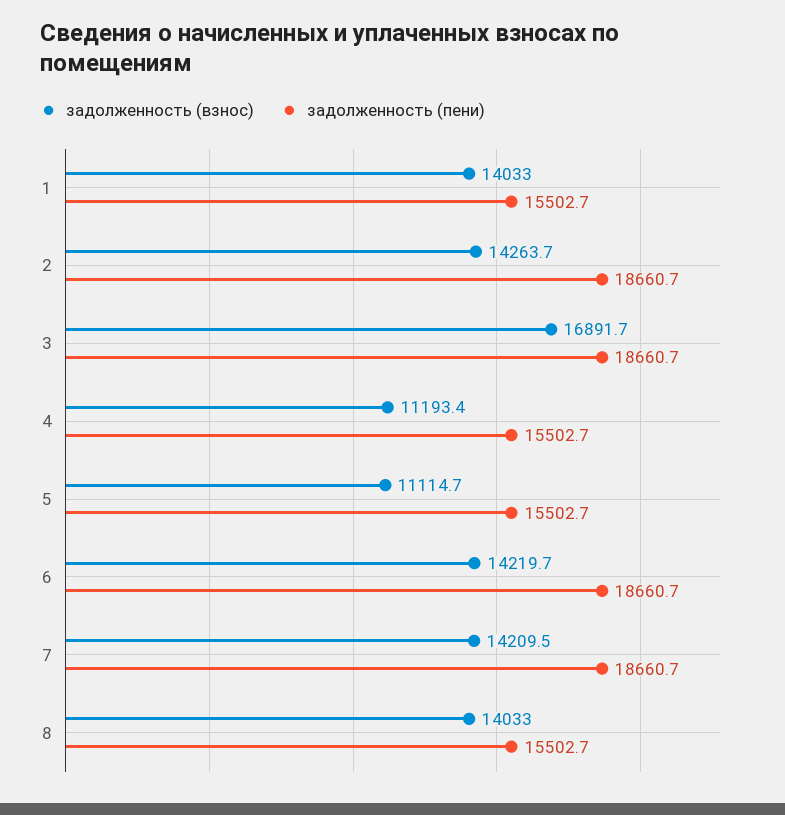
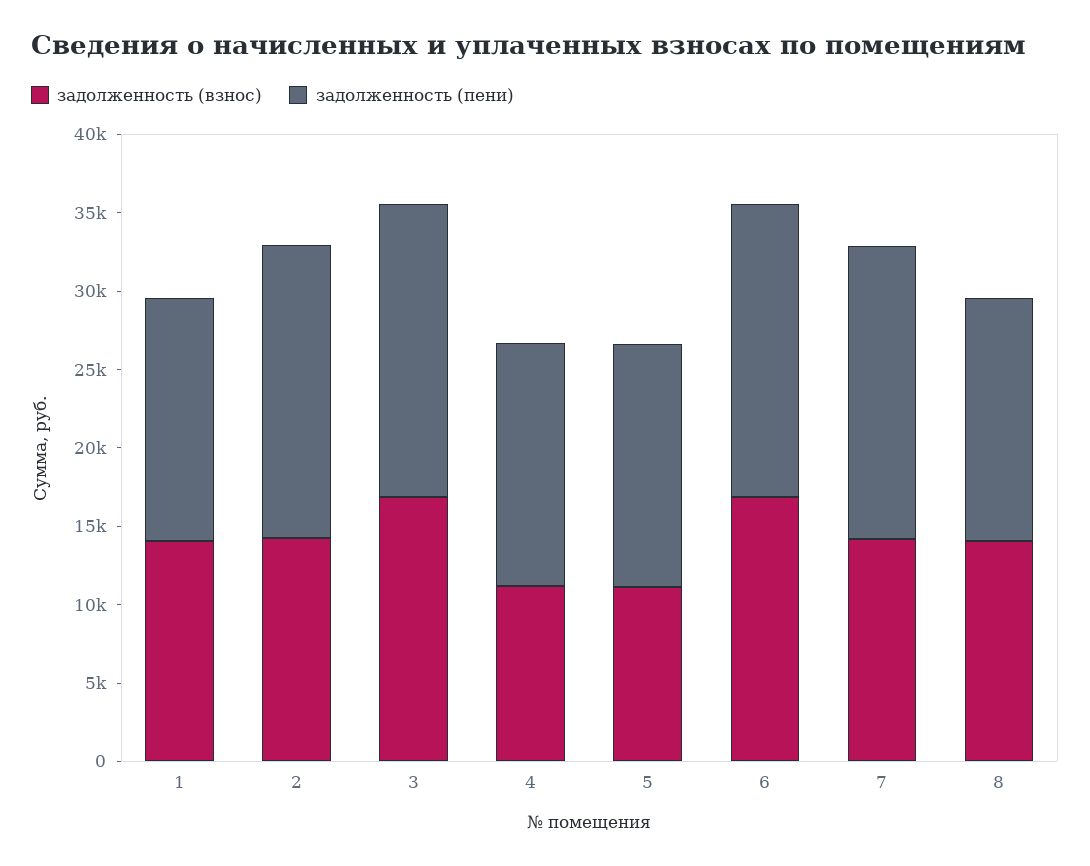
  {
    "задолженность (взнос)": {
      "1": 14033,
      "2": 14263.7,
      "3": 16891.7,
      "4": 11193.4,
      "5": 11114.7,
-     "6": 14219.7,
+     "6": 17000,
      "7": 14209.5,
      "8": 14033
    },
    "задолженность (пени)": {
      "1": 15502.7,
      "2": 18660.7,
      "3": 18660.7,
      "4": 15502.7,
      "5": 15502.7,
      "6": 18660.7,
      "7": 18660.7,
      "8": 15502.7
    }
  }

